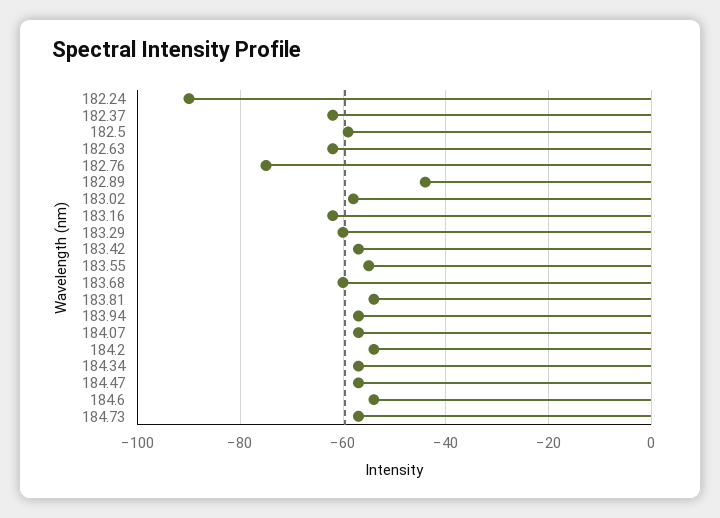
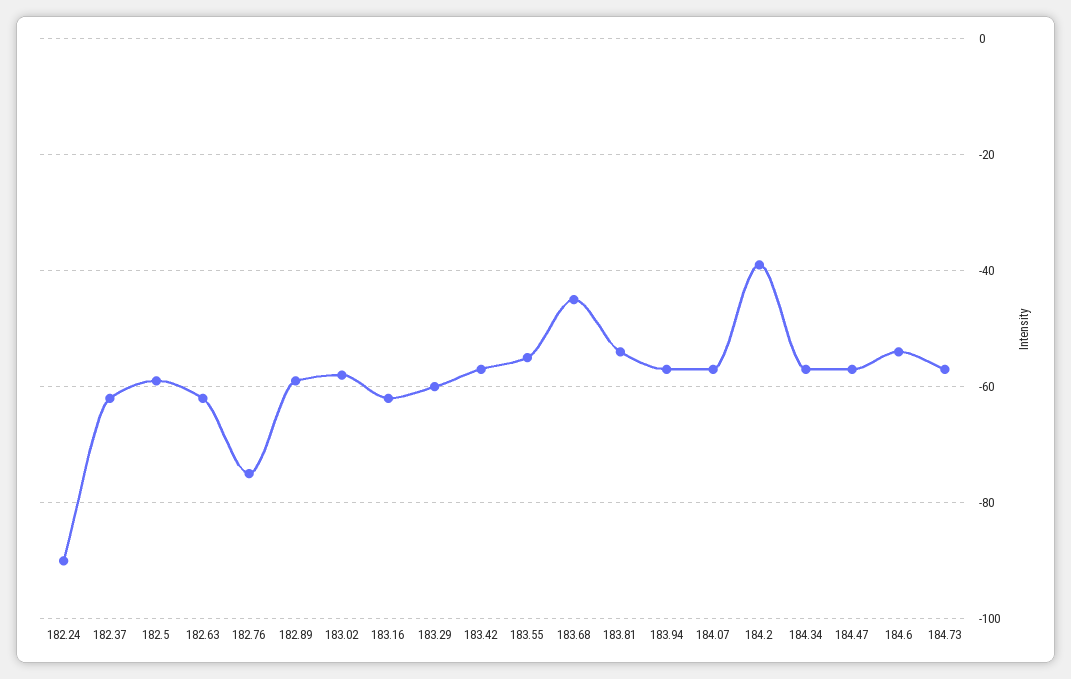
  {
    "182.24": -90,
    "182.37": -60,
    "182.5": -60,
    "182.63": -60,
    "182.76": -75,
-   "182.89": -45,
+   "182.89": -60,
    "183.02": -60,
    "183.16": -60,
    "183.29": -60,
    "183.42": -55,
    "183.55": -55,
-   "183.68": -60,
+   "183.68": -45,
    "183.81": -55,
    "183.94": -55,
    "184.07": -55,
-   "184.2": -55,
+   "184.2": -40,
    "184.34": -55,
    "184.47": -55,
    "184.6": -55,
    "184.73": -55
  }

